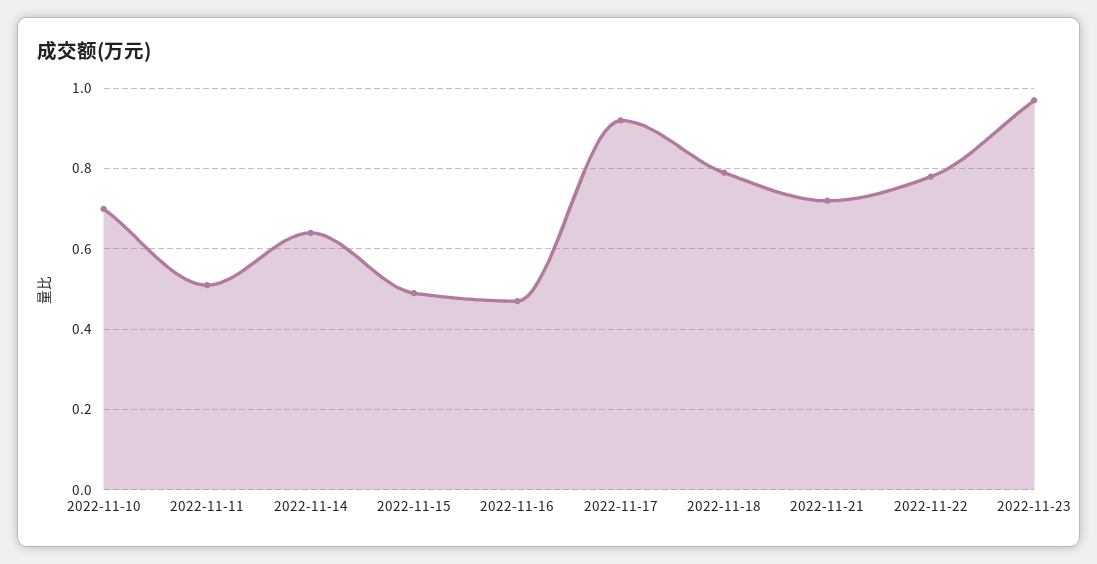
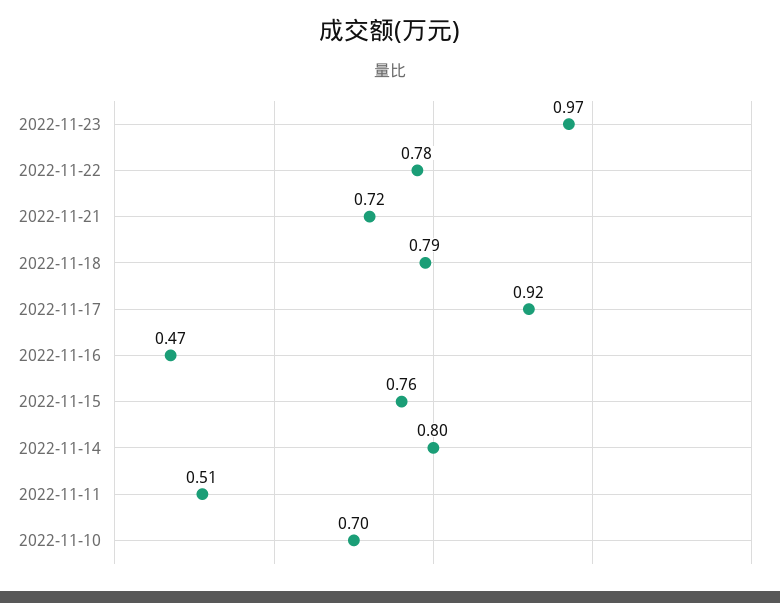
  {
    "2022-11-10": 0.7,
    "2022-11-11": 0.51,
-   "2022-11-14": 0.65,
+   "2022-11-14": 0.8,
-   "2022-11-15": 0.5,
+   "2022-11-15": 0.76,
    "2022-11-16": 0.47,
    "2022-11-17": 0.92,
    "2022-11-18": 0.79,
    "2022-11-21": 0.72,
    "2022-11-22": 0.78,
    "2022-11-23": 0.97
  }

